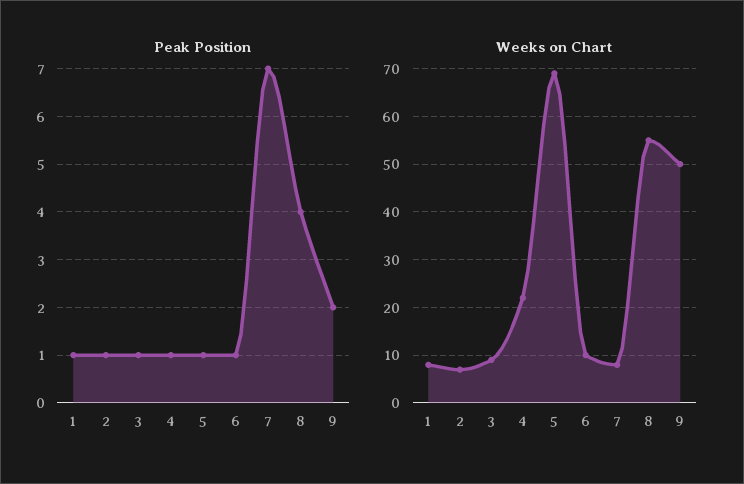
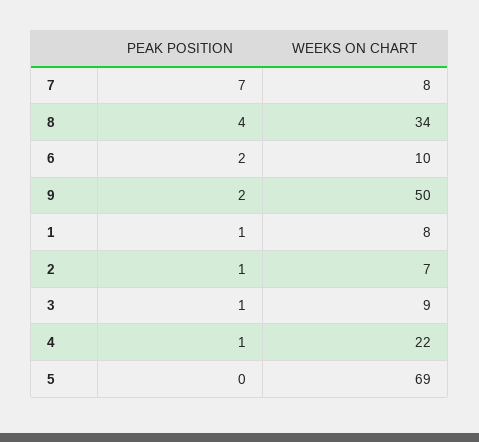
  {
    "Peak Position": {
      "1": 1,
      "2": 1,
      "3": 1,
      "4": 1,
-     "5": 1,
+     "5": 0,
-     "6": 1,
+     "6": 2,
      "7": 7,
      "8": 4,
      "9": 2
    },
    "Weeks on Chart": {
      "1": 8,
      "2": 7,
      "3": 9,
      "4": 22,
      "5": 69,
      "6": 10,
      "7": 8,
-     "8": 55,
+     "8": 34,
      "9": 50
    }
  }

